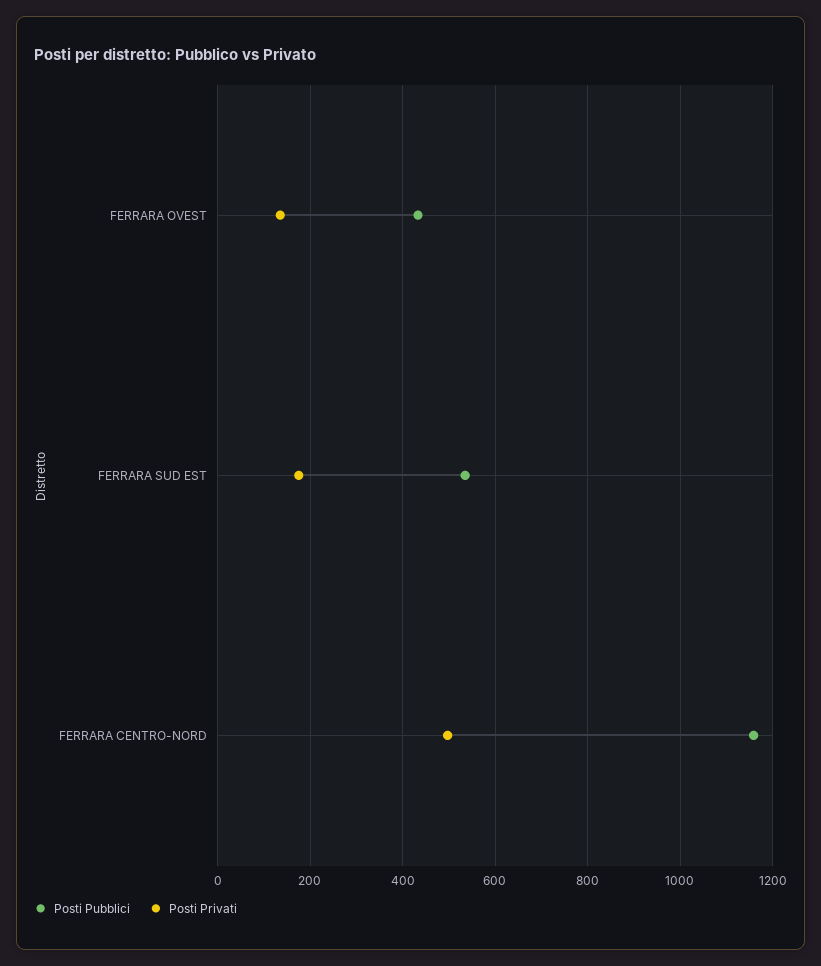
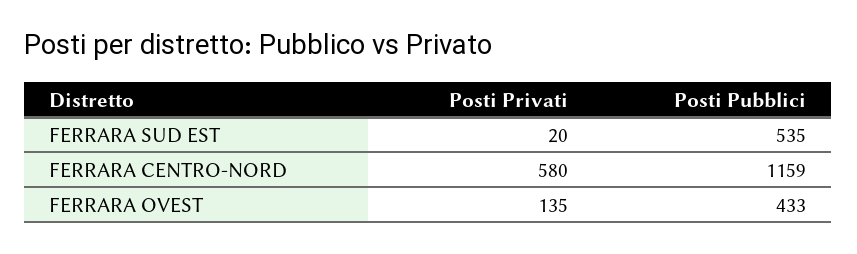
  {
    "Posti Pubblici": {
      "FERRARA OVEST": 433,
      "FERRARA SUD EST": 535,
      "FERRARA CENTRO-NORD": 1159
    },
    "Posti Privati": {
      "FERRARA OVEST": 135,
-     "FERRARA SUD EST": 180,
+     "FERRARA SUD EST": 20,
-     "FERRARA CENTRO-NORD": 500
+     "FERRARA CENTRO-NORD": 580
    }
  }

